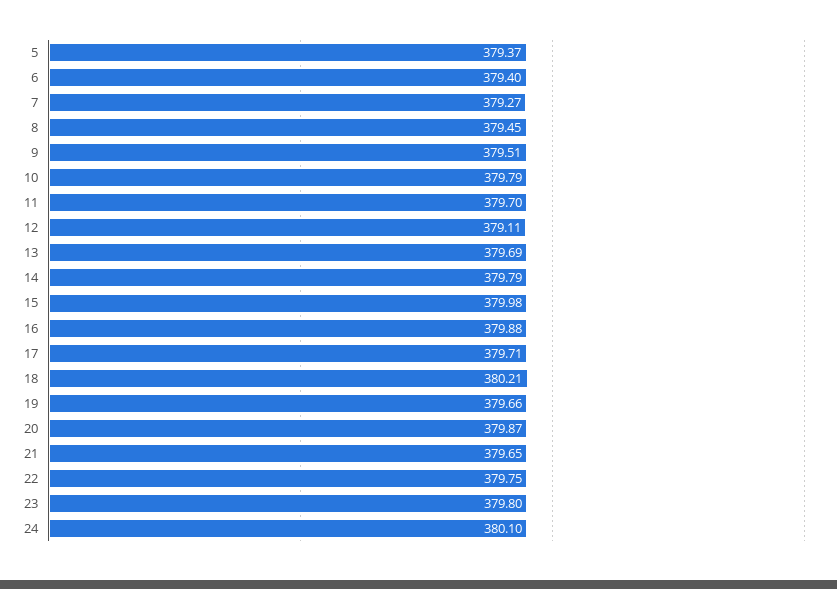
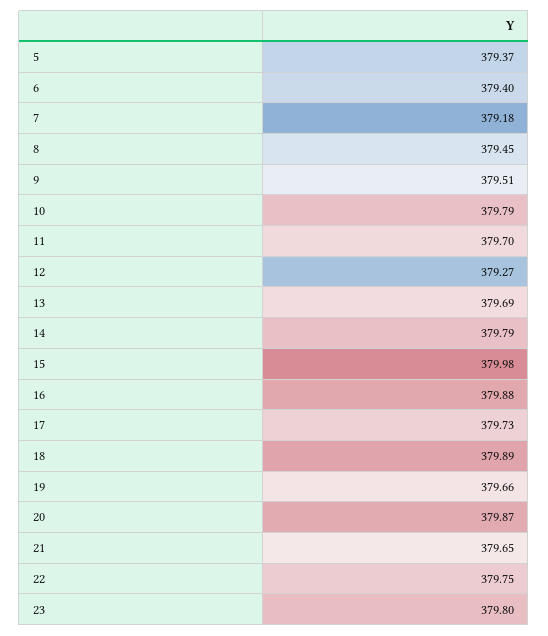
  {
    "5": 379.37,
    "6": 379.4,
-   "7": 379.27,
+   "7": 379.18,
    "8": 379.45,
    "9": 379.51,
    "10": 379.79,
    "11": 379.7,
-   "12": 379.11,
+   "12": 379.27,
    "13": 379.69,
    "14": 379.79,
    "15": 379.98,
    "16": 379.88,
-   "17": 379.71,
+   "17": 379.73,
-   "18": 380.21,
+   "18": 379.89,
    "19": 379.66,
    "20": 379.87,
    "21": 379.65,
    "22": 379.75,
-   "23": 379.8,
+   "23": 379.8
-   "24": 380.1
  }

